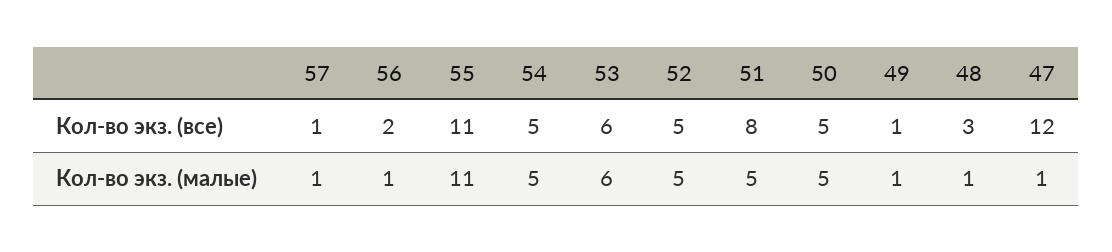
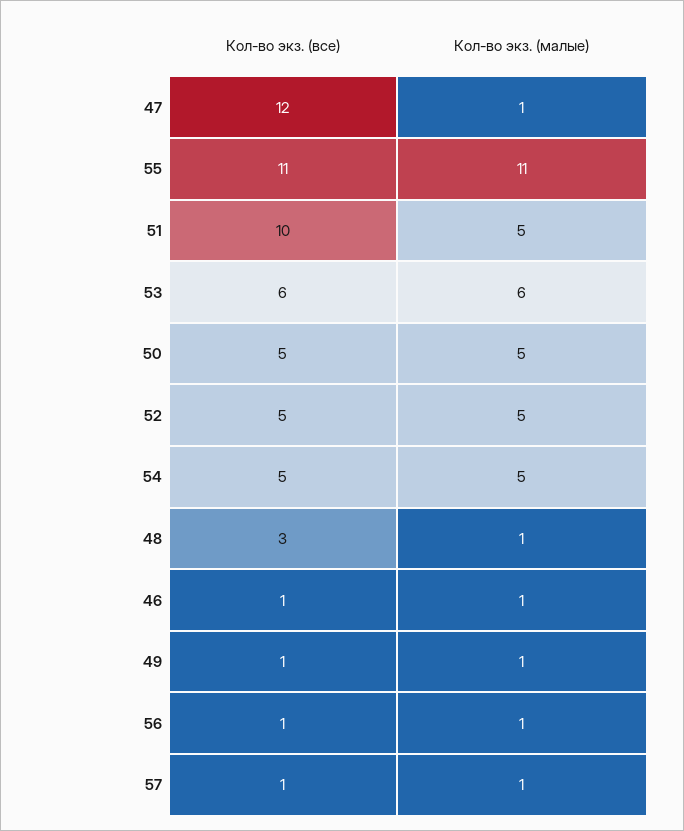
  {
    "57": {
      "Кол-во экз. (все)": 1,
      "Кол-во экз. (малые)": 1
    },
    "56": {
-     "Кол-во экз. (все)": 2,
+     "Кол-во экз. (все)": 1,
      "Кол-во экз. (малые)": 1
    },
    "55": {
      "Кол-во экз. (все)": 11,
      "Кол-во экз. (малые)": 11
    },
    "54": {
      "Кол-во экз. (все)": 5,
      "Кол-во экз. (малые)": 5
    },
    "53": {
      "Кол-во экз. (все)": 6,
      "Кол-во экз. (малые)": 6
    },
    "52": {
      "Кол-во экз. (все)": 5,
      "Кол-во экз. (малые)": 5
    },
    "51": {
-     "Кол-во экз. (все)": 8,
+     "Кол-во экз. (все)": 10,
      "Кол-во экз. (малые)": 5
    },
    "50": {
      "Кол-во экз. (все)": 5,
      "Кол-во экз. (малые)": 5
    },
    "49": {
      "Кол-во экз. (все)": 1,
      "Кол-во экз. (малые)": 1
    },
    "48": {
      "Кол-во экз. (все)": 3,
      "Кол-во экз. (малые)": 1
    },
    "47": {
      "Кол-во экз. (все)": 12,
      "Кол-во экз. (малые)": 1
-   }
+   },
+   "46": {
+     "Кол-во экз. (все)": 1,
+     "Кол-во экз. (малые)": 1
+   }
  }

